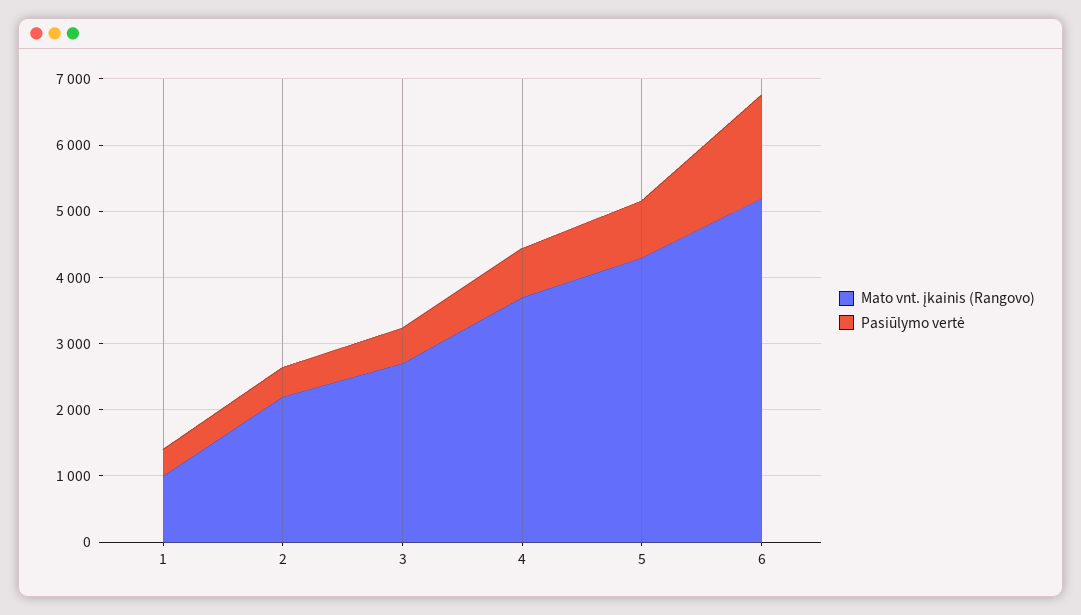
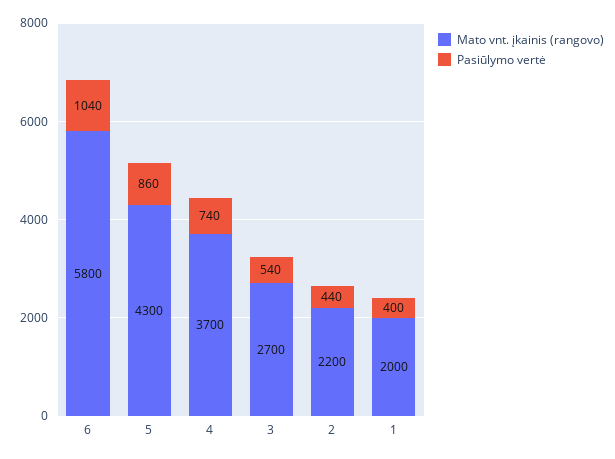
  {
    "Mato vnt. įkainis (Rangovo)": {
-     "1": 1000,
+     "1": 2000,
      "2": 2200,
      "3": 2700,
      "4": 3700,
      "5": 4300,
-     "6": 5200
+     "6": 5800
    },
    "Pasiūlymo vertė": {
      "1": 400,
      "2": 440,
      "3": 540,
      "4": 740,
      "5": 860,
-     "6": 1600
+     "6": 1040
    }
  }

